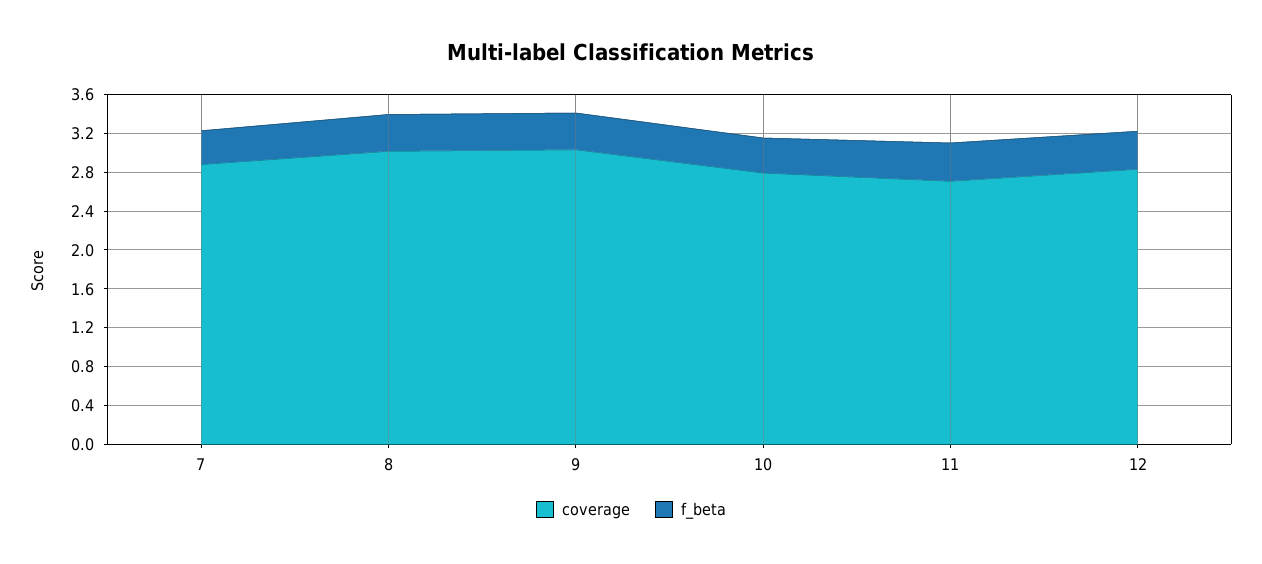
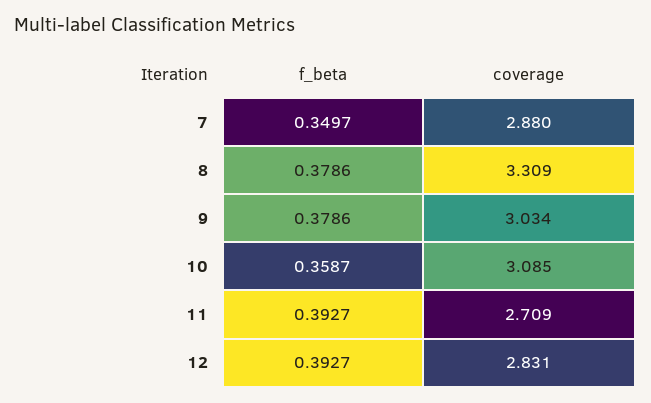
  {
    "coverage": {
      "7": 2.88,
-     "8": 3,
+     "8": 3.309,
      "9": 3.034,
-     "10": 2.8,
+     "10": 3.085,
      "11": 2.709,
      "12": 2.831
    },
    "f_beta": {
      "7": 0.3497,
      "8": 0.3786,
      "9": 0.3786,
      "10": 0.3587,
      "11": 0.3927,
      "12": 0.3927
    }
  }

